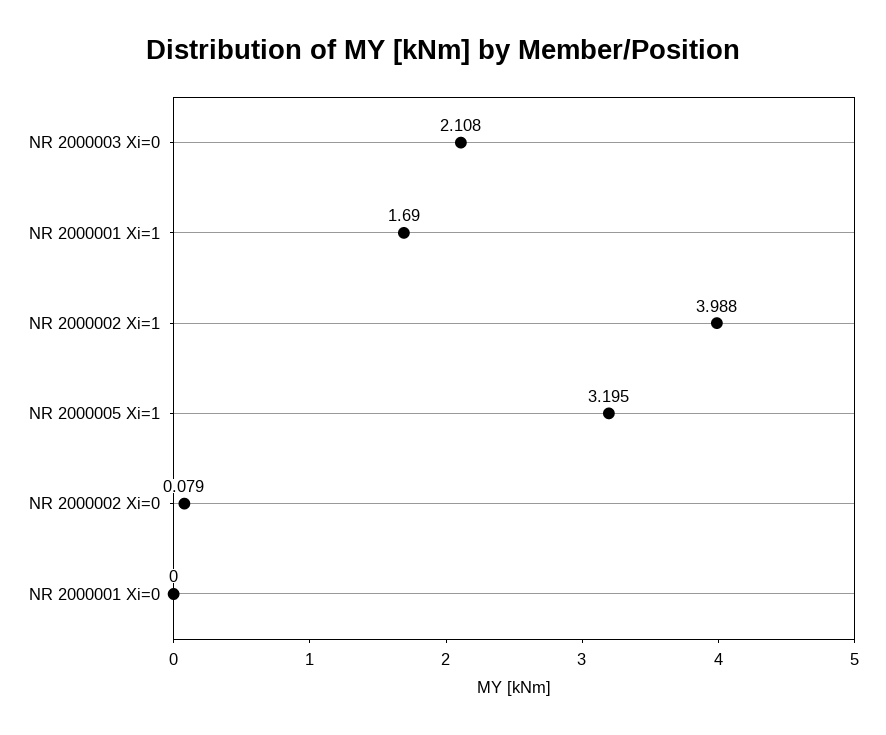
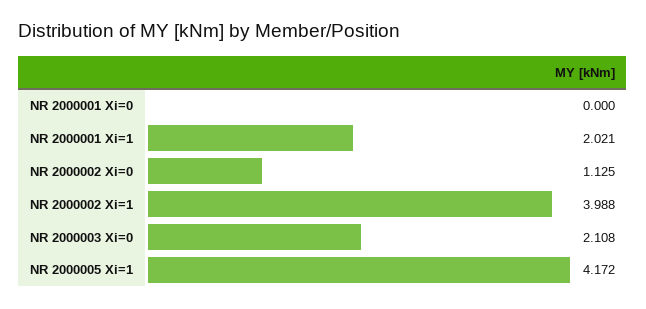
  {
    "NR 2000003 Xi=0": 2.108,
-   "NR 2000001 Xi=1": 1.69,
+   "NR 2000001 Xi=1": 2.021,
    "NR 2000002 Xi=1": 3.988,
-   "NR 2000005 Xi=1": 3.195,
+   "NR 2000005 Xi=1": 4.172,
-   "NR 2000002 Xi=0": 0.079,
+   "NR 2000002 Xi=0": 1.125,
    "NR 2000001 Xi=0": 0
  }

